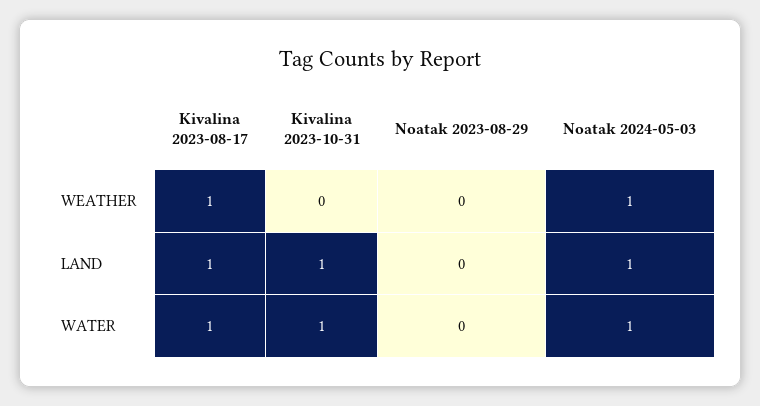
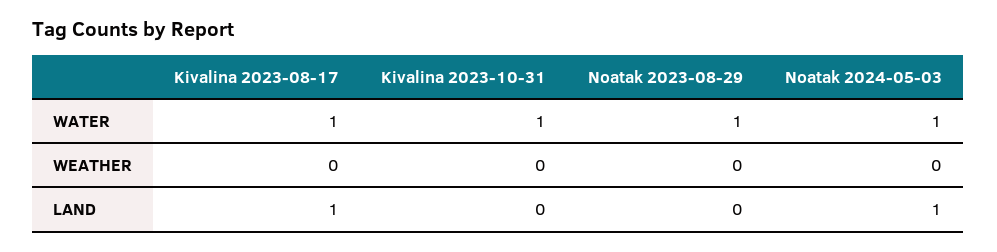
  {
    "Kivalina 2023-08-17": {
-     "WEATHER": 1,
+     "WEATHER": 0,
      "LAND": 1,
      "WATER": 1
    },
    "Kivalina 2023-10-31": {
      "WEATHER": 0,
-     "LAND": 1,
+     "LAND": 0,
      "WATER": 1
    },
    "Noatak 2023-08-29": {
      "WEATHER": 0,
      "LAND": 0,
-     "WATER": 0
+     "WATER": 1
    },
    "Noatak 2024-05-03": {
-     "WEATHER": 1,
+     "WEATHER": 0,
      "LAND": 1,
      "WATER": 1
    }
  }

